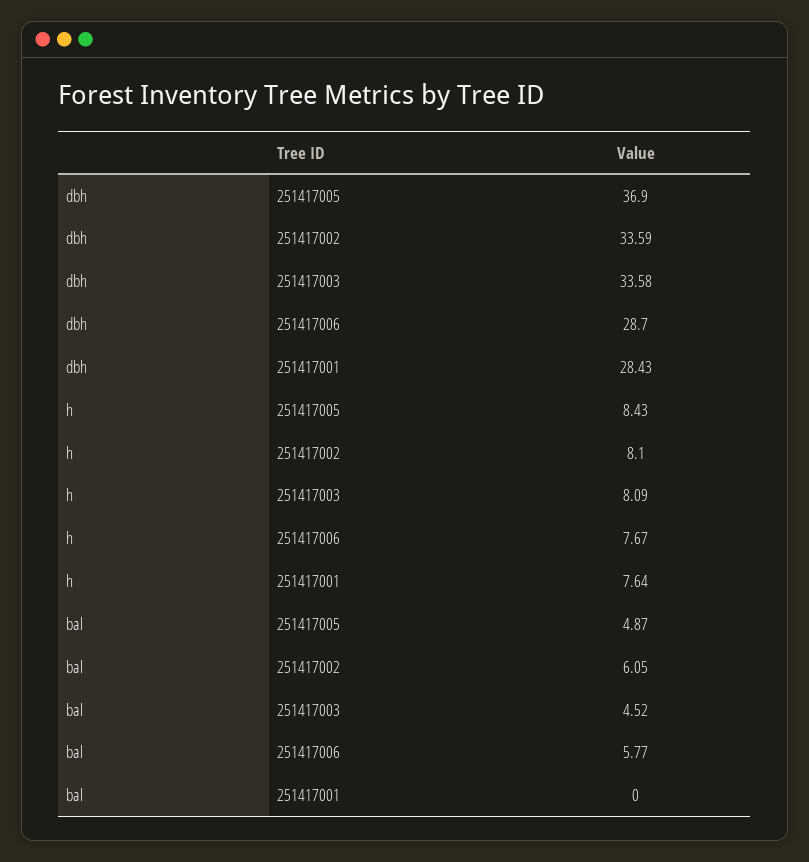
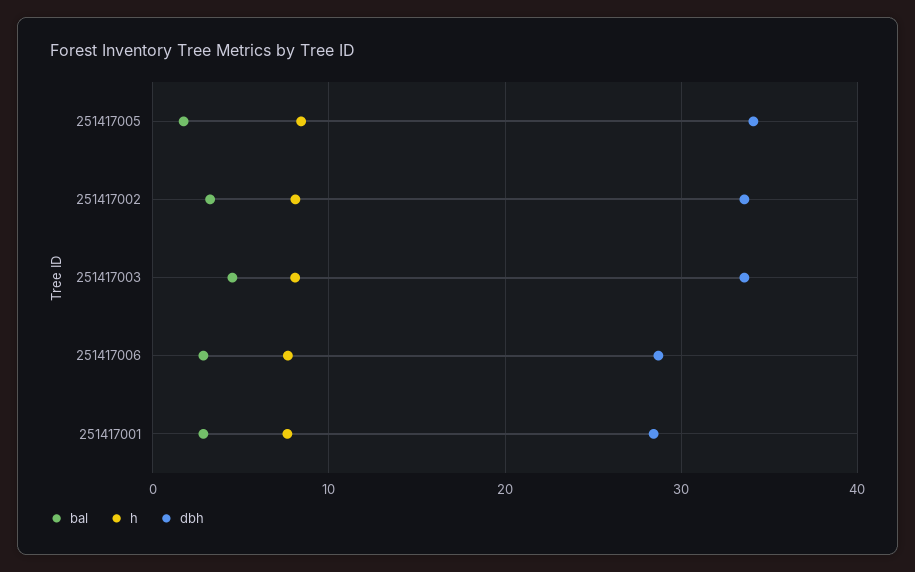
  {
    "dbh": {
-     "251417005": 36.9,
+     "251417005": 34,
      "251417002": 33.59,
      "251417003": 33.58,
      "251417006": 28.7,
      "251417001": 28.43
    },
    "h": {
      "251417005": 8.43,
      "251417002": 8.1,
      "251417003": 8.09,
      "251417006": 7.67,
      "251417001": 7.64
    },
    "bal": {
-     "251417005": 4.87,
+     "251417005": 2,
-     "251417002": 6.05,
+     "251417002": 3,
      "251417003": 4.52,
-     "251417006": 5.77,
+     "251417006": 3,
-     "251417001": 0
+     "251417001": 3
    }
  }

